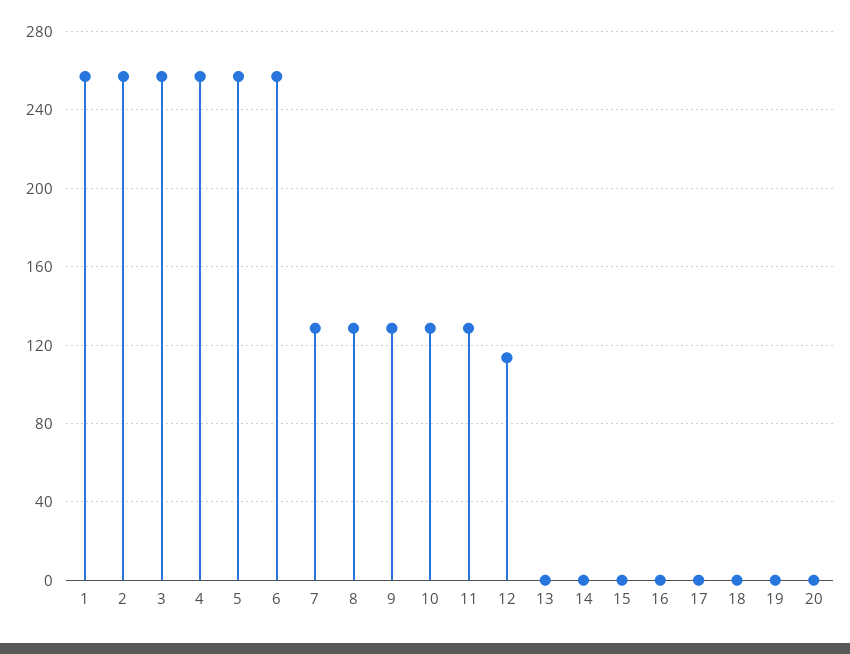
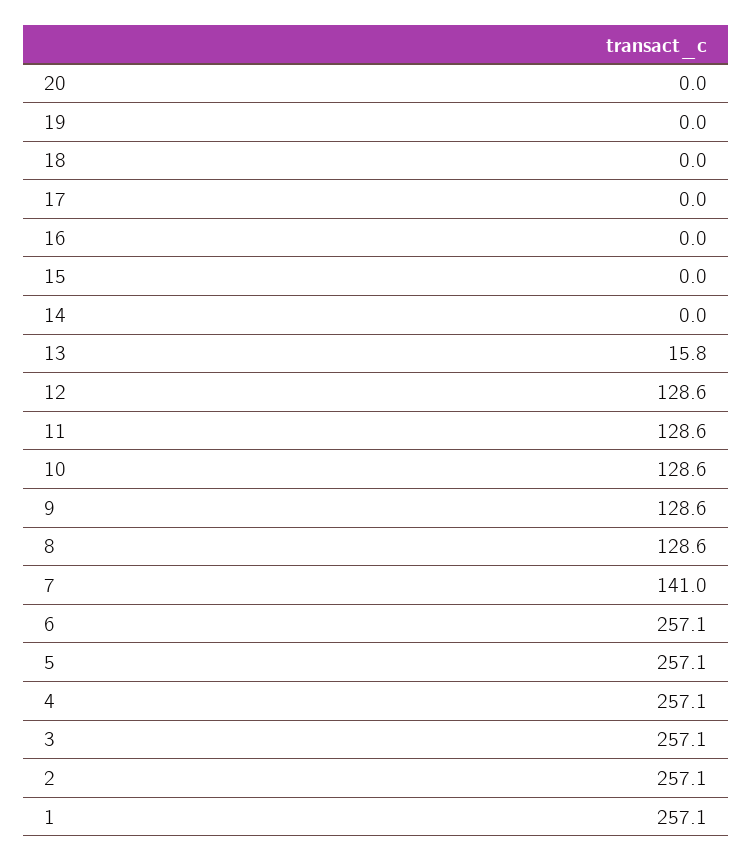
  {
    "1": 257.1,
    "2": 257.1,
    "3": 257.1,
    "4": 257.1,
    "5": 257.1,
    "6": 257.1,
-   "7": 130,
+   "7": 141,
    "8": 128.6,
    "9": 128.6,
    "10": 128.6,
    "11": 128.6,
-   "12": 115,
+   "12": 128.6,
-   "13": 0,
+   "13": 15.8,
    "14": 0,
    "15": 0,
    "16": 0,
    "17": 0,
    "18": 0,
    "19": 0,
    "20": 0
  }

